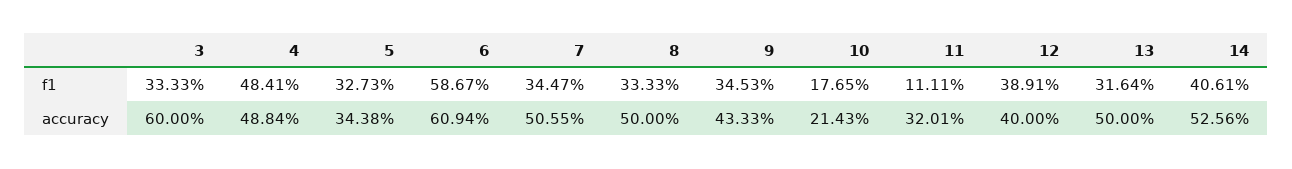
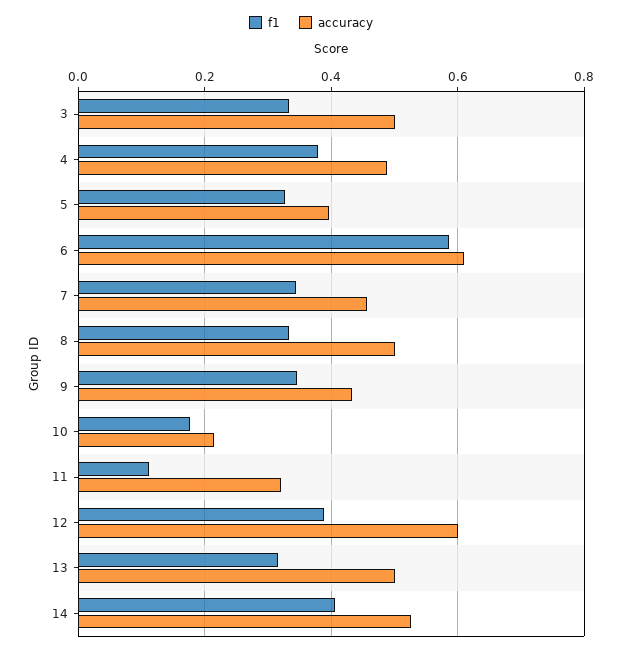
  {
    "f1": {
      "3": 0.3333,
-     "4": 0.4841,
+     "4": 0.38,
      "5": 0.3273,
      "6": 0.5867,
      "7": 0.3447,
      "8": 0.3333,
      "9": 0.3453,
      "10": 0.1765,
      "11": 0.1111,
      "12": 0.3891,
      "13": 0.3164,
      "14": 0.4061
    },
    "accuracy": {
-     "3": 0.6,
+     "3": 0.5,
      "4": 0.4884,
-     "5": 0.3438,
+     "5": 0.4,
      "6": 0.6094,
-     "7": 0.5055,
+     "7": 0.46,
      "8": 0.5,
      "9": 0.4333,
      "10": 0.2143,
      "11": 0.3201,
-     "12": 0.4,
+     "12": 0.6,
      "13": 0.5,
      "14": 0.5256
    }
  }

